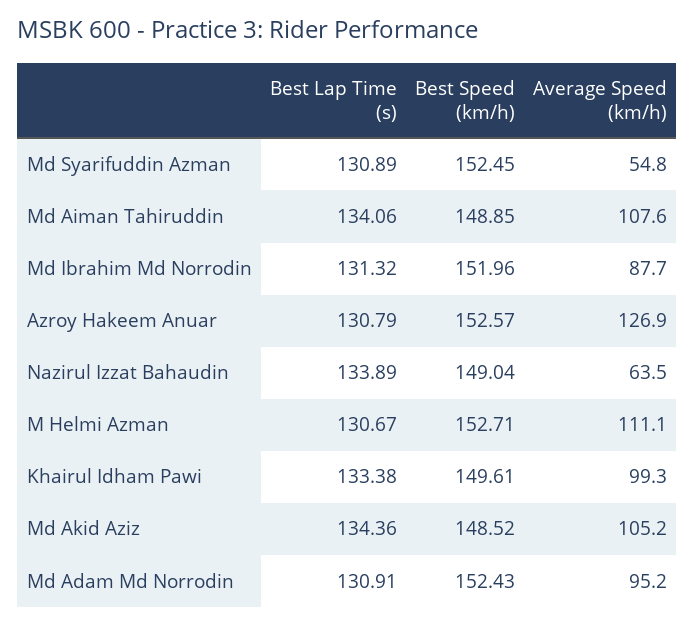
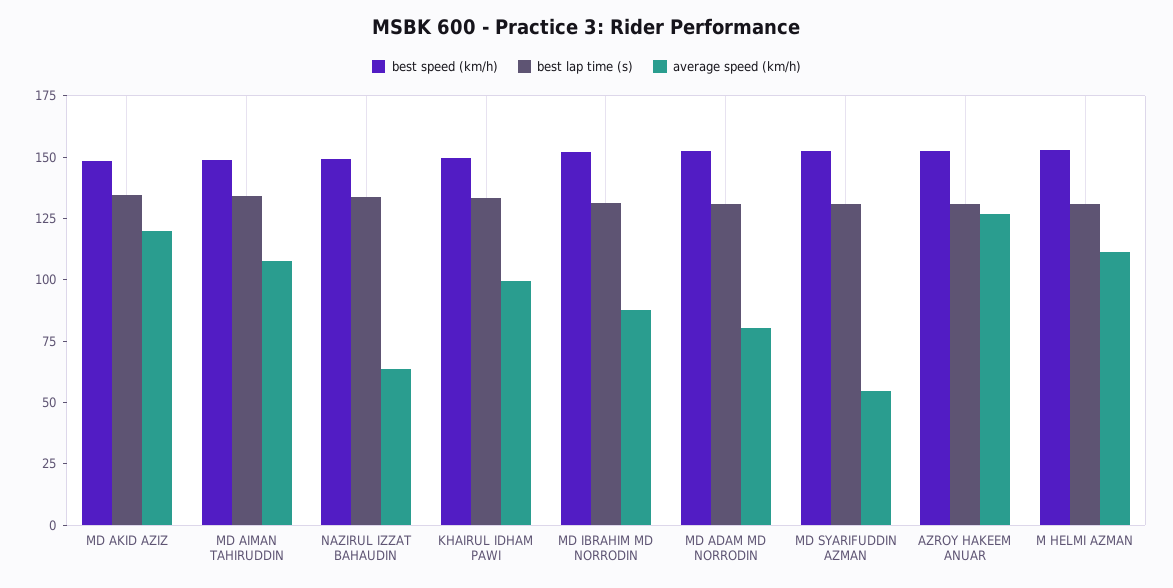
  {
    "Best Lap Time (s)": {
      "Md Syarifuddin Azman": 130.89,
      "Md Aiman Tahiruddin": 134.06,
      "Md Ibrahim Md Norrodin": 131.32,
      "Azroy Hakeem Anuar": 130.79,
      "Nazirul Izzat Bahaudin": 133.89,
      "M Helmi Azman": 130.67,
      "Khairul Idham Pawi": 133.38,
      "Md Akid Aziz": 134.36,
      "Md Adam Md Norrodin": 130.91
    },
    "Best Speed (km/h)": {
      "Md Syarifuddin Azman": 152.45,
      "Md Aiman Tahiruddin": 148.85,
      "Md Ibrahim Md Norrodin": 151.96,
      "Azroy Hakeem Anuar": 152.57,
      "Nazirul Izzat Bahaudin": 149.04,
      "M Helmi Azman": 152.71,
      "Khairul Idham Pawi": 149.61,
      "Md Akid Aziz": 148.52,
      "Md Adam Md Norrodin": 152.43
    },
    "Average Speed (km/h)": {
      "Md Syarifuddin Azman": 54.8,
      "Md Aiman Tahiruddin": 107.6,
      "Md Ibrahim Md Norrodin": 87.7,
      "Azroy Hakeem Anuar": 126.9,
      "Nazirul Izzat Bahaudin": 63.5,
      "M Helmi Azman": 111.1,
      "Khairul Idham Pawi": 99.3,
-     "Md Akid Aziz": 105.2,
+     "Md Akid Aziz": 120,
-     "Md Adam Md Norrodin": 95.2
+     "Md Adam Md Norrodin": 80
    }
  }

